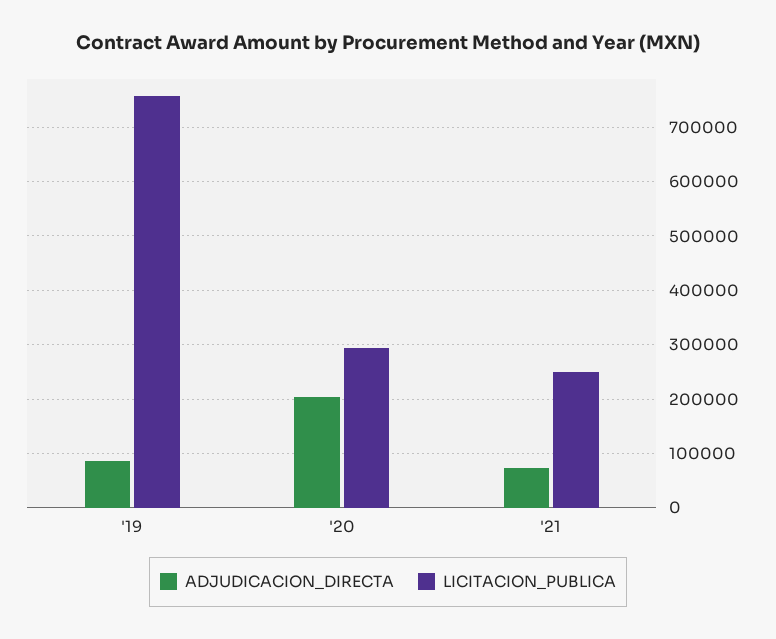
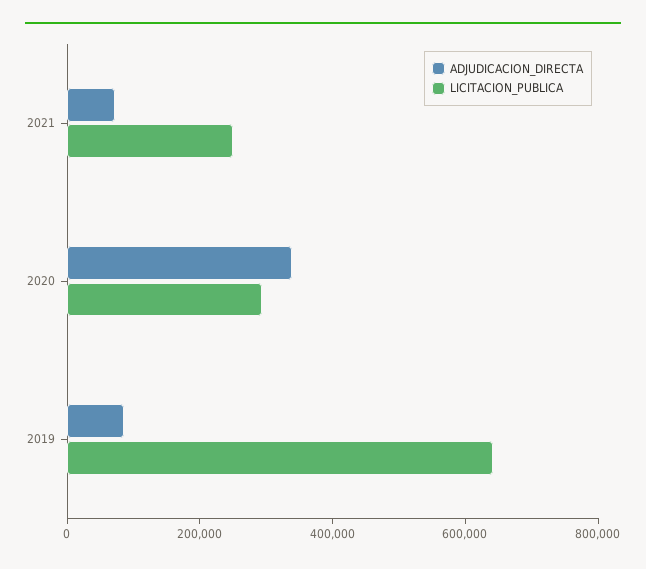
  {
    "ADJUDICACION_DIRECTA": {
      "'19": 80000,
-     "'20": 200000,
+     "'20": 350000,
      "'21": 80000
    },
    "LICITACION_PUBLICA": {
-     "'19": 760000,
+     "'19": 650000,
      "'20": 300000,
      "'21": 240000
    }
  }

